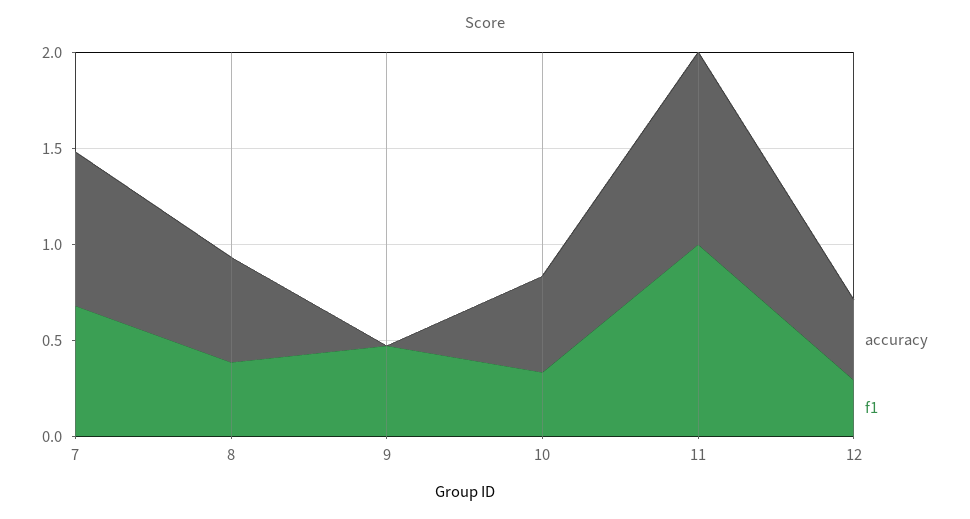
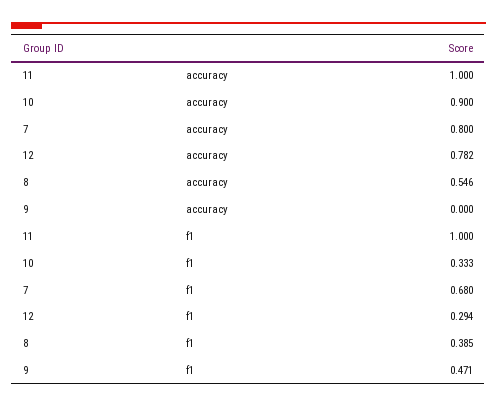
  {
    "accuracy": {
      "7": 0.8,
      "8": 0.546,
      "9": 0,
-     "10": 0.5,
+     "10": 0.9,
      "11": 1,
-     "12": 0.4
+     "12": 0.782
    },
    "f1": {
      "7": 0.68,
      "8": 0.385,
      "9": 0.471,
      "10": 0.333,
      "11": 1,
      "12": 0.294
    }
  }

